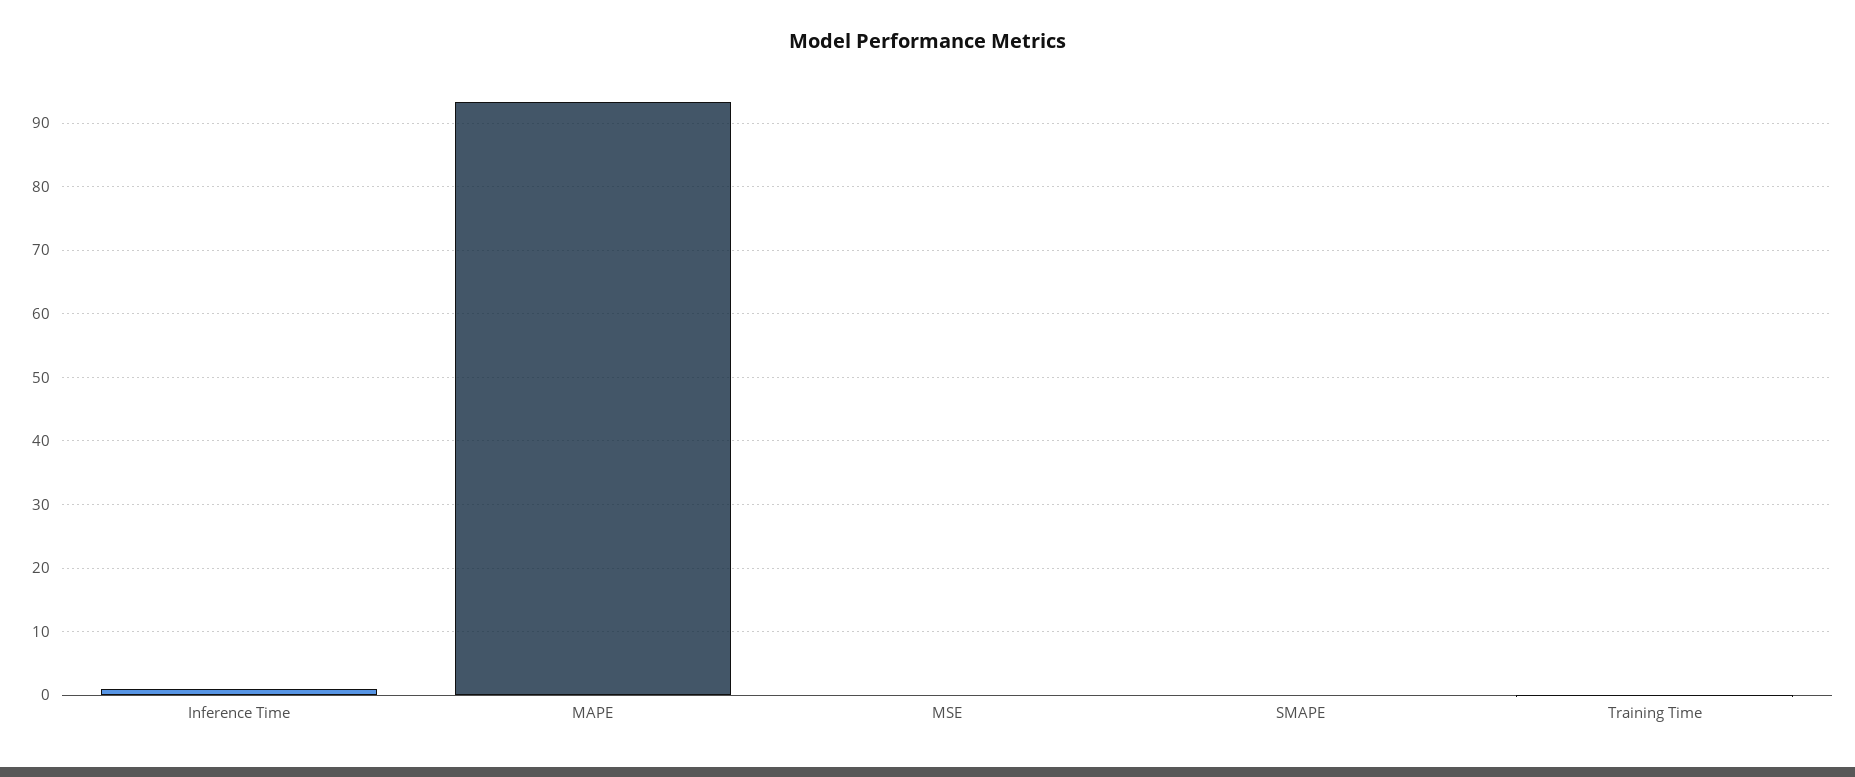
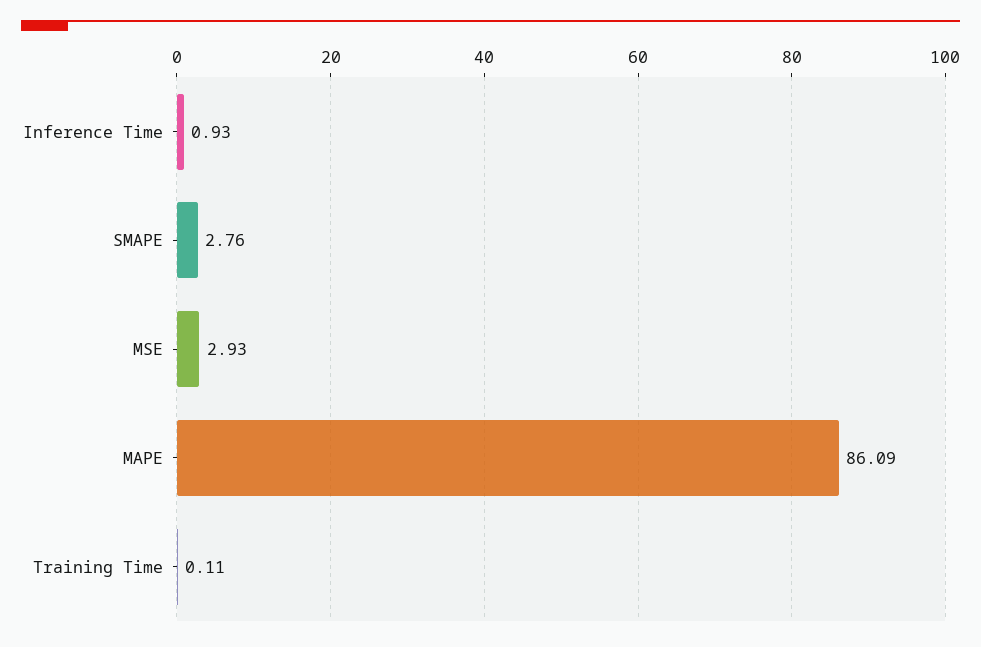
  {
    "Inference Time": 0.93,
-   "MAPE": 93,
+   "MAPE": 86.09,
-   "MSE": 0,
+   "MSE": 2.93,
-   "SMAPE": 0,
+   "SMAPE": 2.76,
    "Training Time": 0.11
  }

